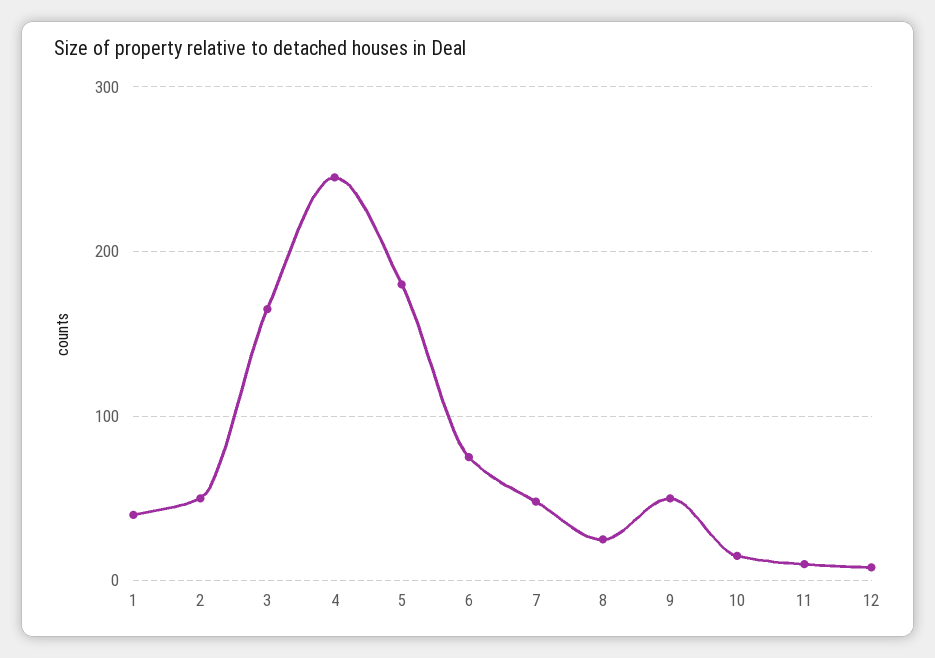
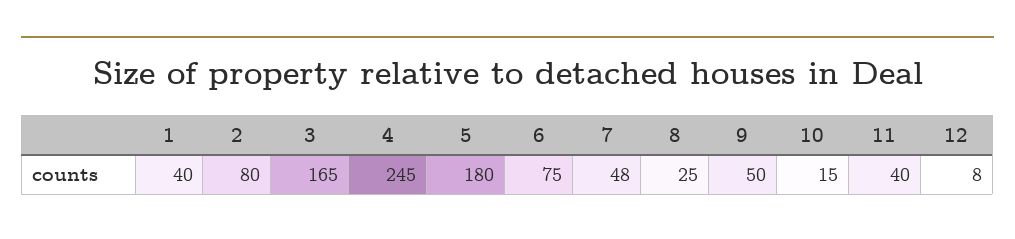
  {
    "1": 40,
-   "2": 50,
+   "2": 80,
    "3": 165,
    "4": 245,
    "5": 180,
    "6": 75,
    "7": 48,
    "8": 25,
    "9": 50,
    "10": 15,
-   "11": 10,
+   "11": 40,
    "12": 8
  }

